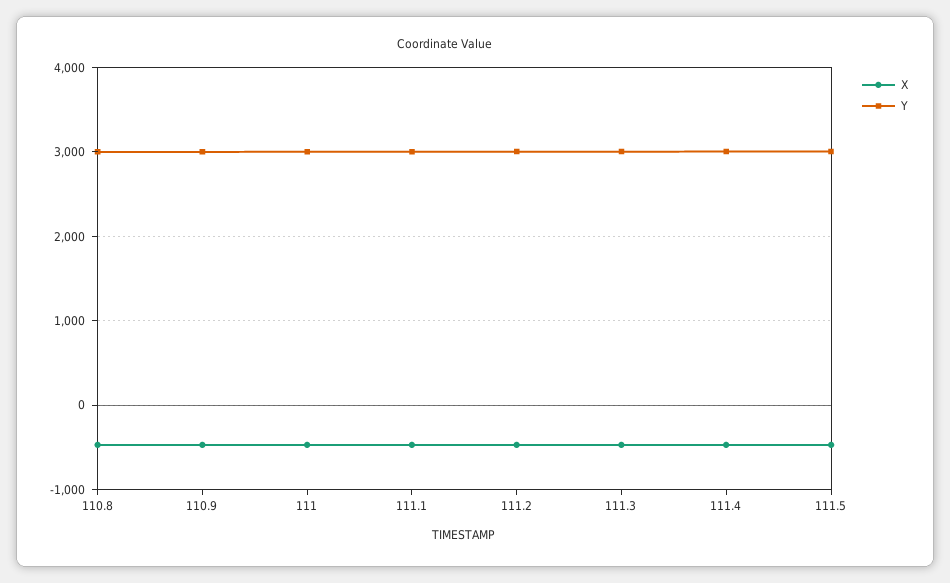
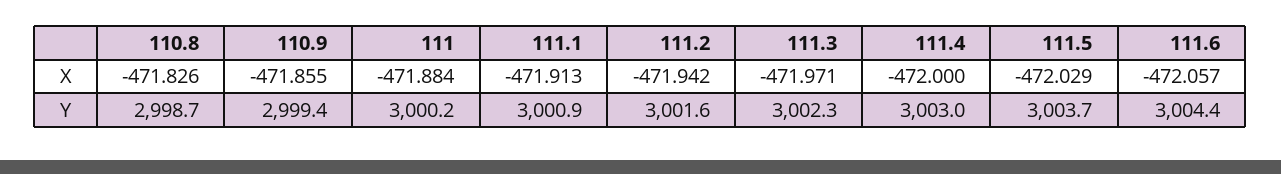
  {
    "X": {
      "110.8": -471.826,
      "110.9": -471.855,
      "111": -471.884,
      "111.1": -471.913,
      "111.2": -471.942,
      "111.3": -471.971,
      "111.4": -472,
-     "111.5": -472.029
+     "111.5": -472.029,
+     "111.6": -472.057
    },
    "Y": {
      "110.8": 2998.7,
      "110.9": 2999.4,
      "111": 3000.2,
      "111.1": 3000.9,
      "111.2": 3001.6,
      "111.3": 3002.3,
      "111.4": 3003,
-     "111.5": 3003.7
+     "111.5": 3003.7,
+     "111.6": 3004.4
    }
  }

